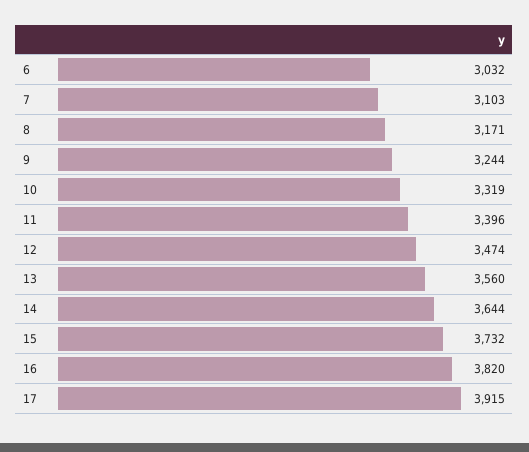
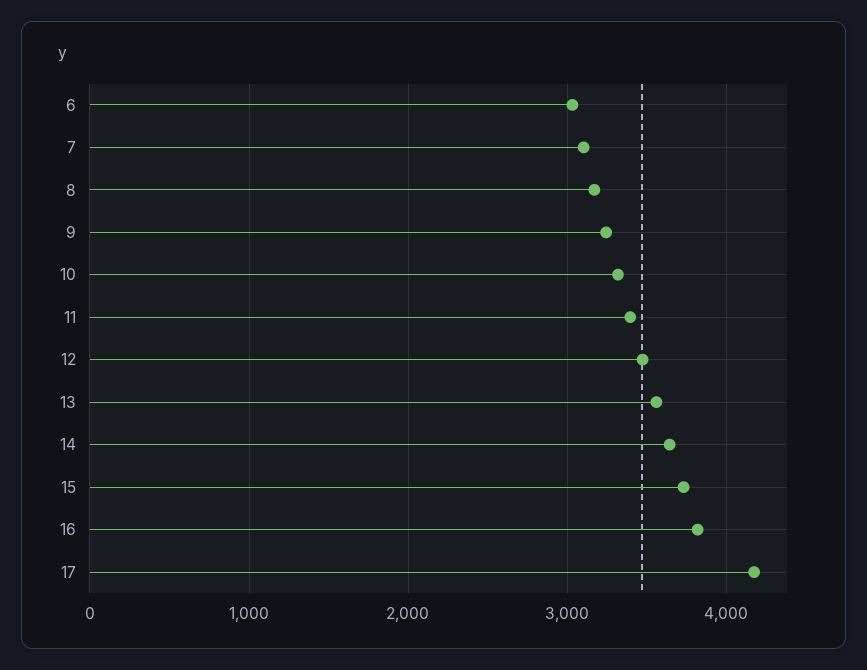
  {
    "6": 3032,
    "7": 3103,
    "8": 3171,
    "9": 3244,
    "10": 3319,
    "11": 3396,
    "12": 3474,
    "13": 3560,
    "14": 3644,
    "15": 3732,
    "16": 3820,
-   "17": 3915
+   "17": 4200
  }

